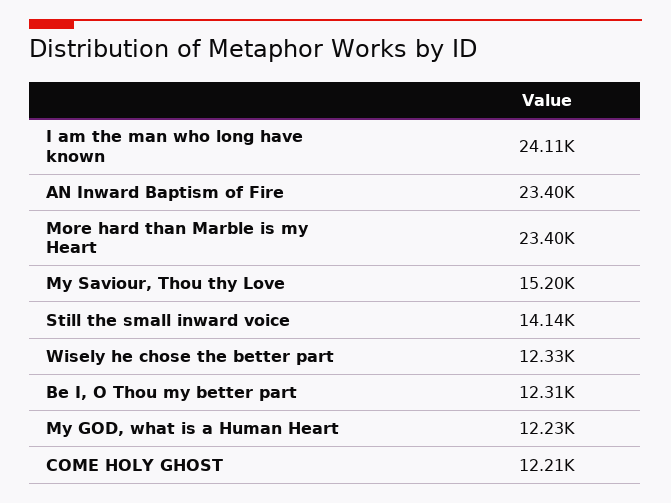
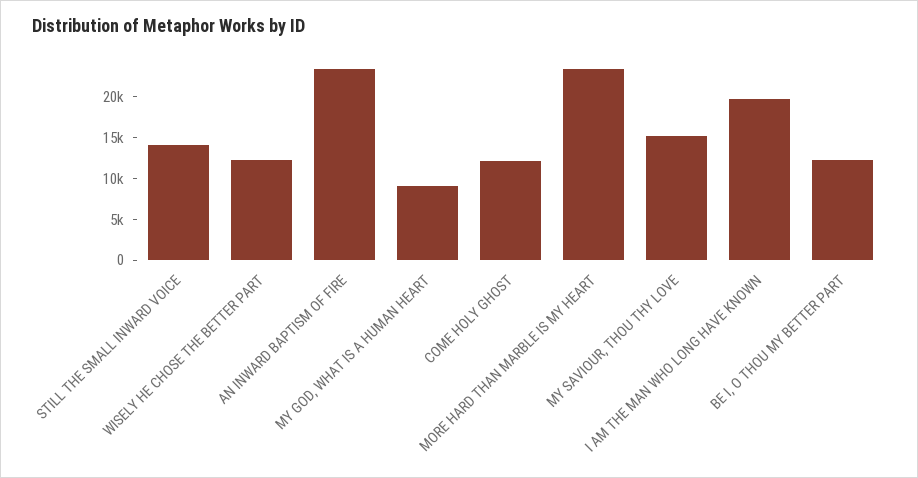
  {
-   "I am the man who long have known": 24110,
+   "I am the man who long have known": 20000,
    "AN Inward Baptism of Fire": 23400,
    "More hard than Marble is my Heart": 23400,
    "My Saviour, Thou thy Love": 15200,
    "Still the small inward voice": 14140,
    "Wisely he chose the better part": 12330,
    "Be I, O Thou my better part": 12310,
-   "My GOD, what is a Human Heart": 12230,
+   "My GOD, what is a Human Heart": 9000,
    "COME HOLY GHOST": 12210
  }

